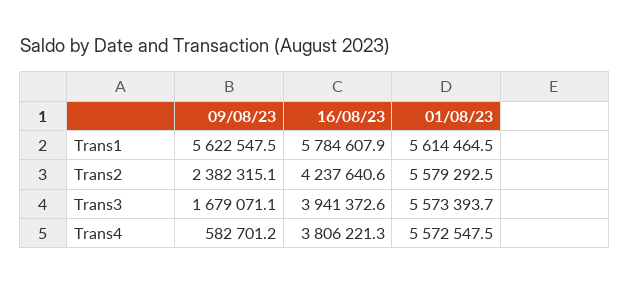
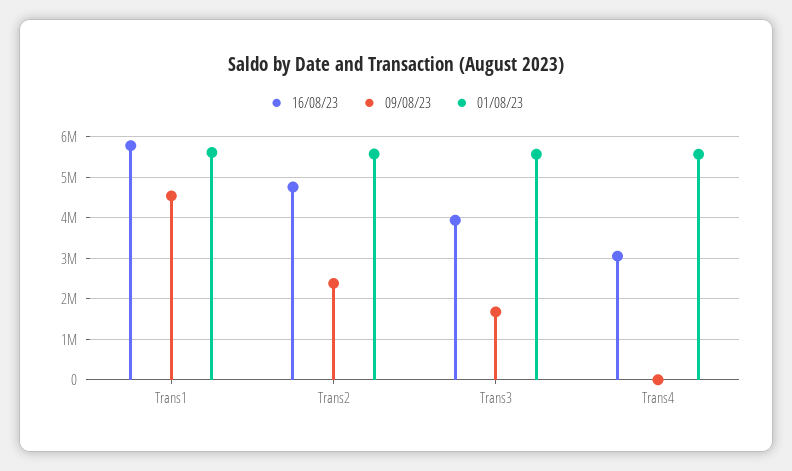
  {
    "09/08/23": {
-     "Trans1": 5622547.5,
+     "Trans1": 4600000,
      "Trans2": 2382315.1,
      "Trans3": 1679071.1,
-     "Trans4": 582701.2
+     "Trans4": 0
    },
    "16/08/23": {
      "Trans1": 5784607.9,
-     "Trans2": 4237640.6,
+     "Trans2": 4800000,
      "Trans3": 3941372.6,
-     "Trans4": 3806221.3
+     "Trans4": 3000000
    },
    "01/08/23": {
      "Trans1": 5614464.5,
      "Trans2": 5579292.5,
      "Trans3": 5573393.7,
      "Trans4": 5572547.5
    }
  }

